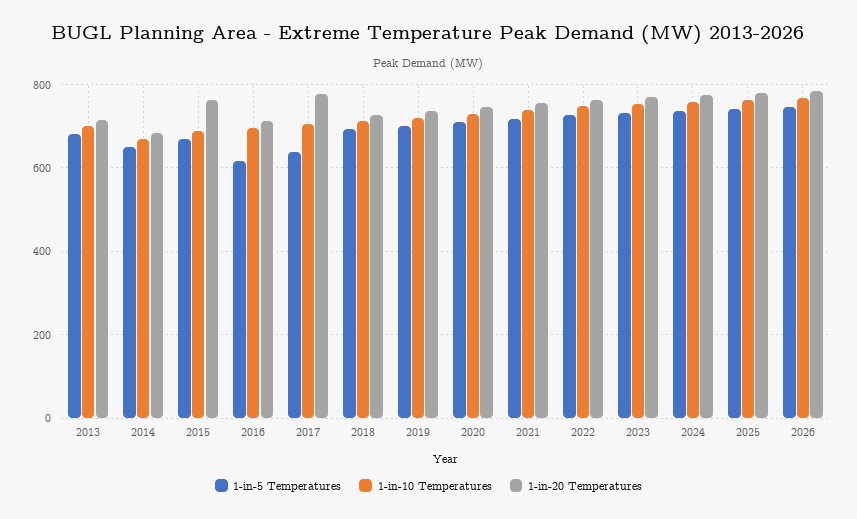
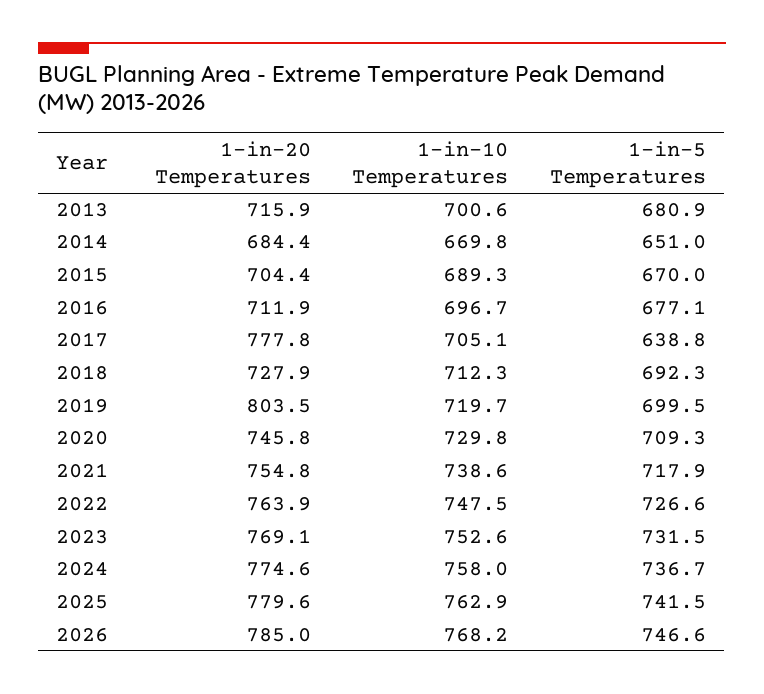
  {
    "1-in-5 Temperatures": {
      "2013": 680.9,
      "2014": 651,
      "2015": 670,
-     "2016": 620,
+     "2016": 677.1,
      "2017": 638.8,
      "2018": 692.3,
      "2019": 699.5,
      "2020": 709.3,
      "2021": 717.9,
      "2022": 726.6,
      "2023": 731.5,
      "2024": 736.7,
      "2025": 741.5,
      "2026": 746.6
    },
    "1-in-10 Temperatures": {
      "2013": 700.6,
      "2014": 669.8,
      "2015": 689.3,
      "2016": 696.7,
      "2017": 705.1,
      "2018": 712.3,
      "2019": 719.7,
      "2020": 729.8,
      "2021": 738.6,
      "2022": 747.5,
      "2023": 752.6,
      "2024": 758,
      "2025": 762.9,
      "2026": 768.2
    },
    "1-in-20 Temperatures": {
      "2013": 715.9,
      "2014": 684.4,
-     "2015": 760,
+     "2015": 704.4,
      "2016": 711.9,
      "2017": 777.8,
      "2018": 727.9,
-     "2019": 740,
+     "2019": 803.5,
      "2020": 745.8,
      "2021": 754.8,
      "2022": 763.9,
      "2023": 769.1,
      "2024": 774.6,
      "2025": 779.6,
      "2026": 785
    }
  }

